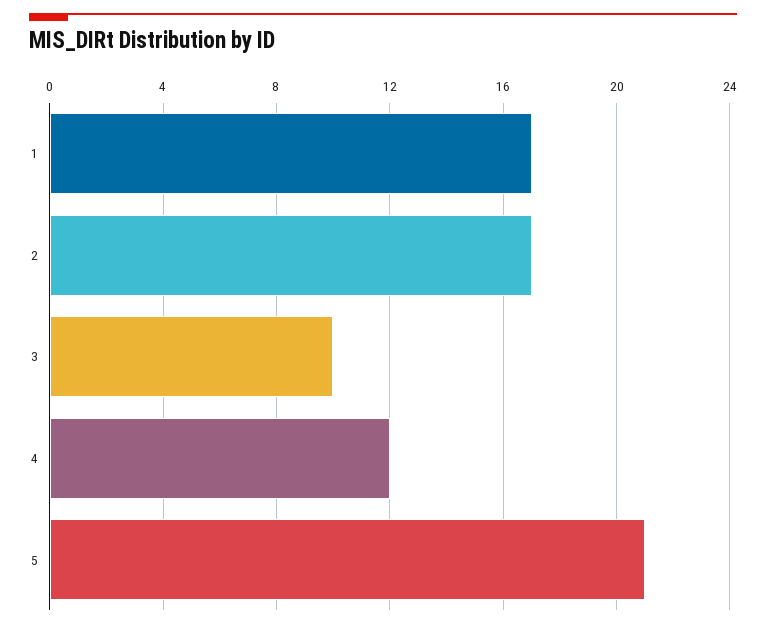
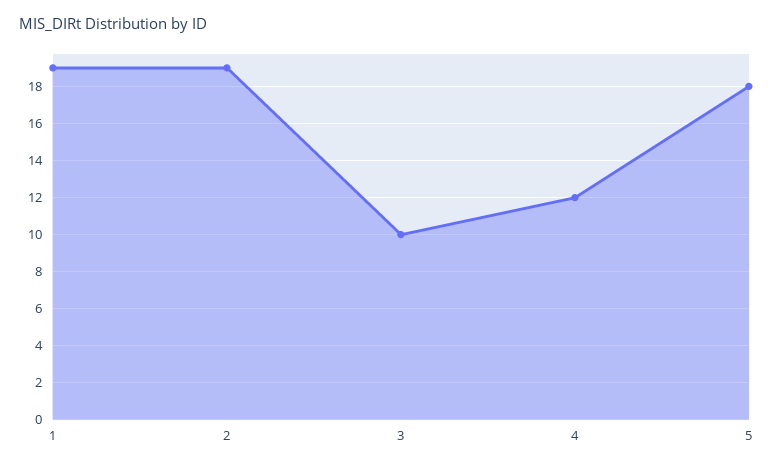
  {
-   "1": 17,
+   "1": 19,
-   "2": 17,
+   "2": 19,
    "3": 10,
    "4": 12,
-   "5": 21
+   "5": 18
  }

